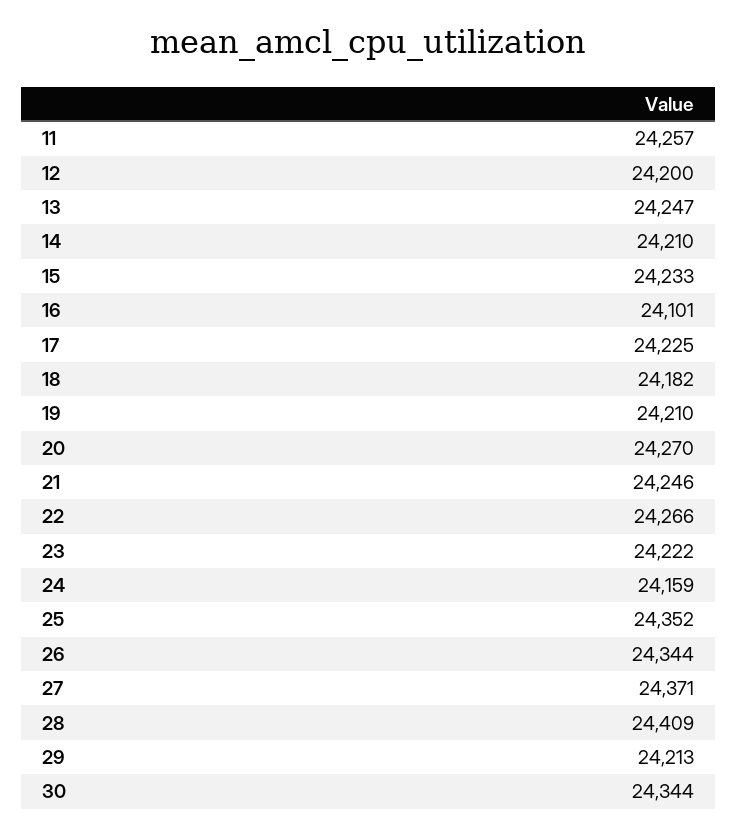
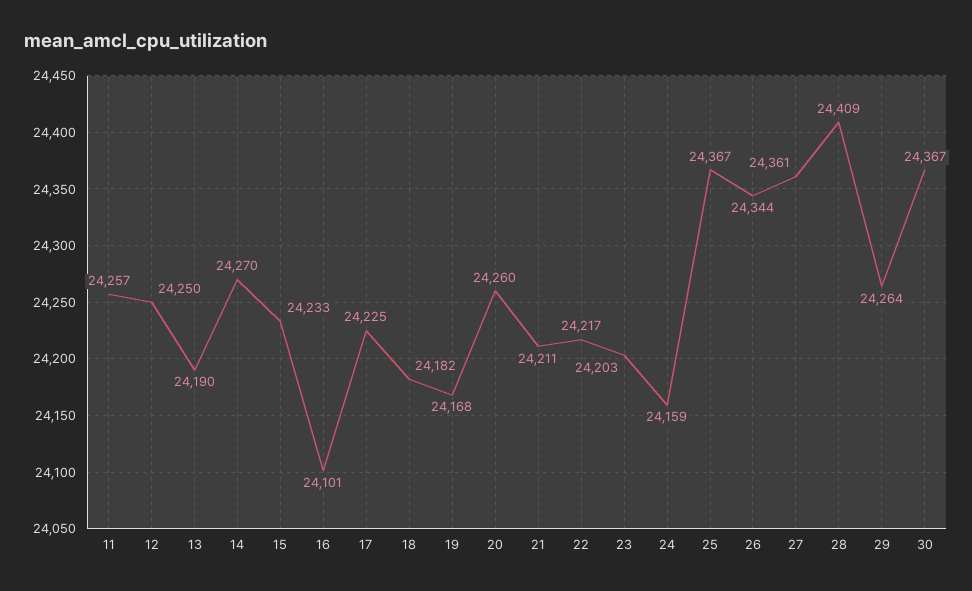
  {
    "11": 24257,
-   "12": 24200,
+   "12": 24250,
-   "13": 24247,
+   "13": 24190,
-   "14": 24210,
+   "14": 24270,
    "15": 24233,
    "16": 24101,
    "17": 24225,
    "18": 24182,
-   "19": 24210,
+   "19": 24168,
-   "20": 24270,
+   "20": 24260,
-   "21": 24246,
+   "21": 24211,
-   "22": 24266,
+   "22": 24217,
-   "23": 24222,
+   "23": 24203,
    "24": 24159,
-   "25": 24352,
+   "25": 24367,
    "26": 24344,
-   "27": 24371,
+   "27": 24361,
    "28": 24409,
-   "29": 24213,
+   "29": 24264,
-   "30": 24344
+   "30": 24367
  }

